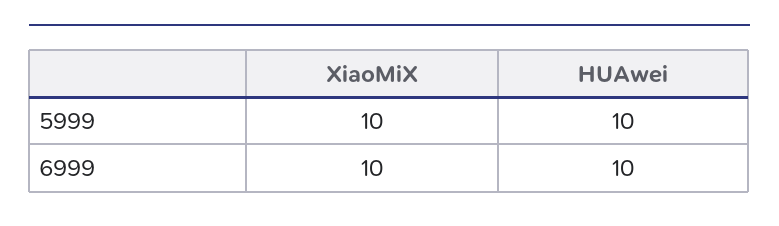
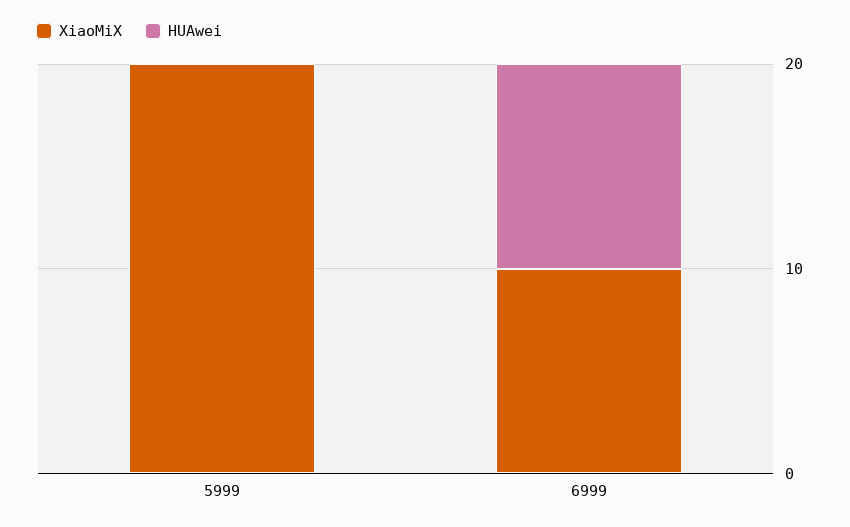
  {
    "XiaoMiX": {
-     "5999": 10,
+     "5999": 20,
      "6999": 10
    },
    "HUAwei": {
-     "5999": 10,
+     "5999": 0,
      "6999": 10
    }
  }

